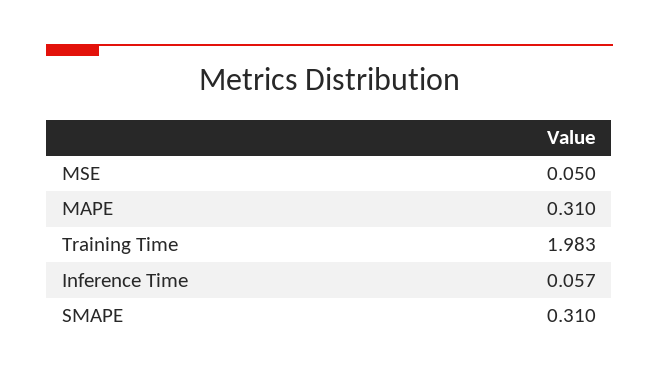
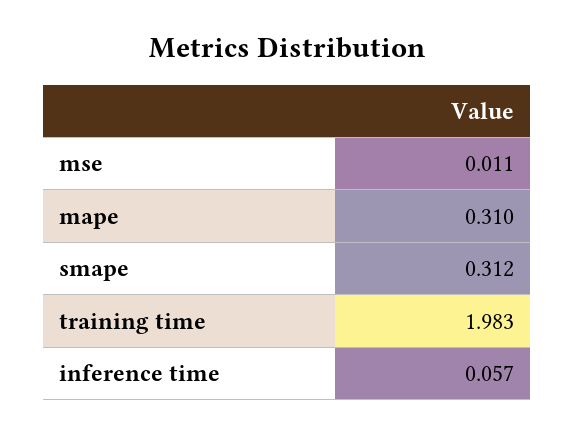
  {
-   "MSE": 0.05,
+   "MSE": 0.011,
    "MAPE": 0.31,
    "Training Time": 1.983,
    "Inference Time": 0.057,
-   "SMAPE": 0.31
+   "SMAPE": 0.312
  }

